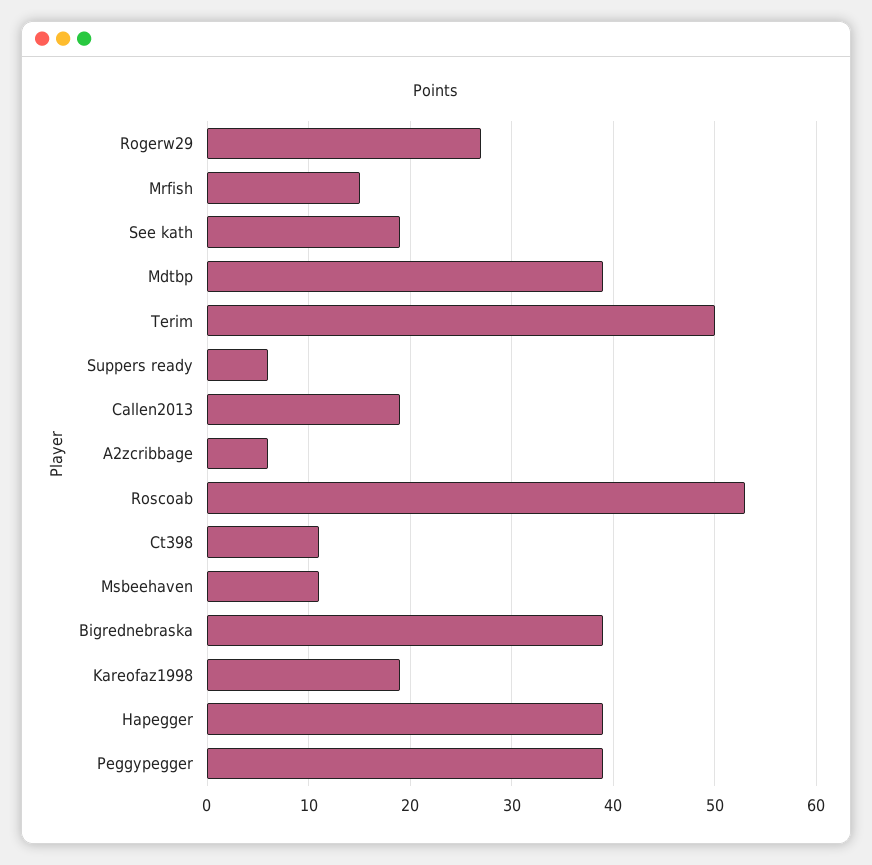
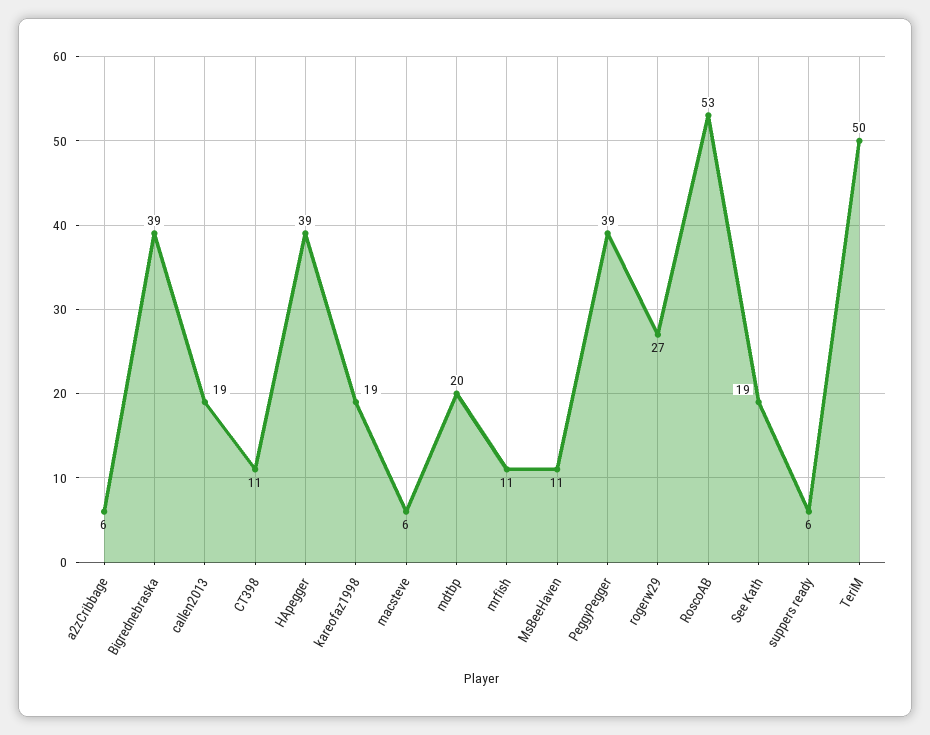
  {
    "Rogerw29": 27,
-   "Mrfish": 15,
+   "Mrfish": 11,
    "See kath": 19,
-   "Mdtbp": 39,
+   "Mdtbp": 20,
    "Terim": 50,
    "Suppers ready": 6,
    "Callen2013": 19,
    "A2zcribbage": 6,
    "Roscoab": 53,
    "Ct398": 11,
    "Msbeehaven": 11,
    "Bigrednebraska": 39,
    "Kareofaz1998": 19,
    "Hapegger": 39,
-   "Peggypegger": 39
+   "Peggypegger": 39,
+   "macsteve": 6
  }

